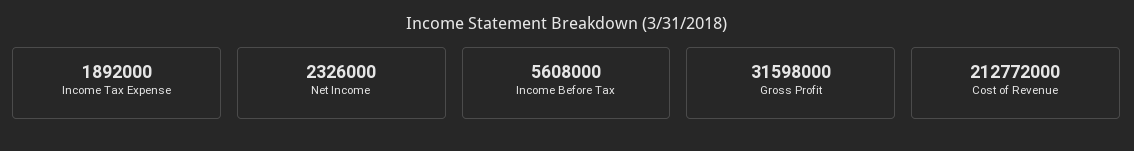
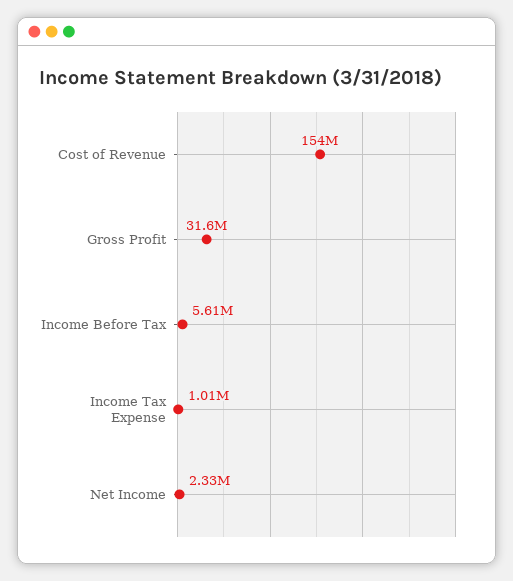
  {
-   "Income Tax Expense": 1892000,
+   "Income Tax Expense": 1010000,
    "Net Income": 2326000,
    "Income Before Tax": 5608000,
    "Gross Profit": 31598000,
-   "Cost of Revenue": 212772000
+   "Cost of Revenue": 154000000
  }

